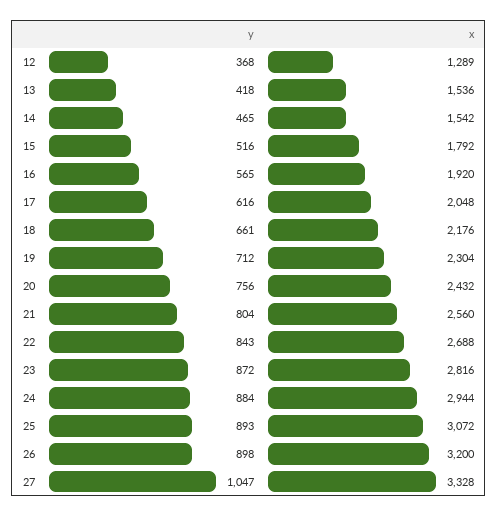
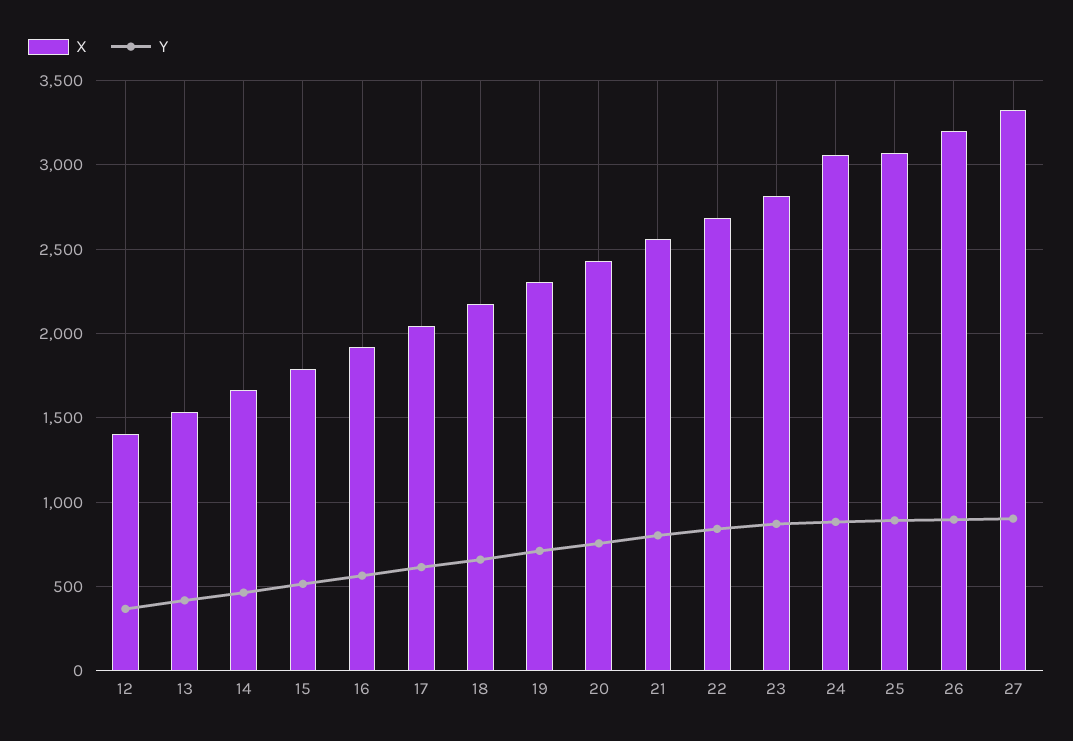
  {
    "y": {
      "12": 368,
      "13": 418,
      "14": 465,
      "15": 516,
      "16": 565,
      "17": 616,
      "18": 661,
      "19": 712,
      "20": 756,
      "21": 804,
      "22": 843,
      "23": 872,
      "24": 884,
      "25": 893,
      "26": 898,
-     "27": 1047
+     "27": 900
    },
    "x": {
-     "12": 1289,
+     "12": 1400,
      "13": 1536,
-     "14": 1542,
+     "14": 1650,
      "15": 1792,
      "16": 1920,
      "17": 2048,
      "18": 2176,
      "19": 2304,
      "20": 2432,
      "21": 2560,
      "22": 2688,
      "23": 2816,
-     "24": 2944,
+     "24": 3050,
      "25": 3072,
      "26": 3200,
      "27": 3328
    }
  }

